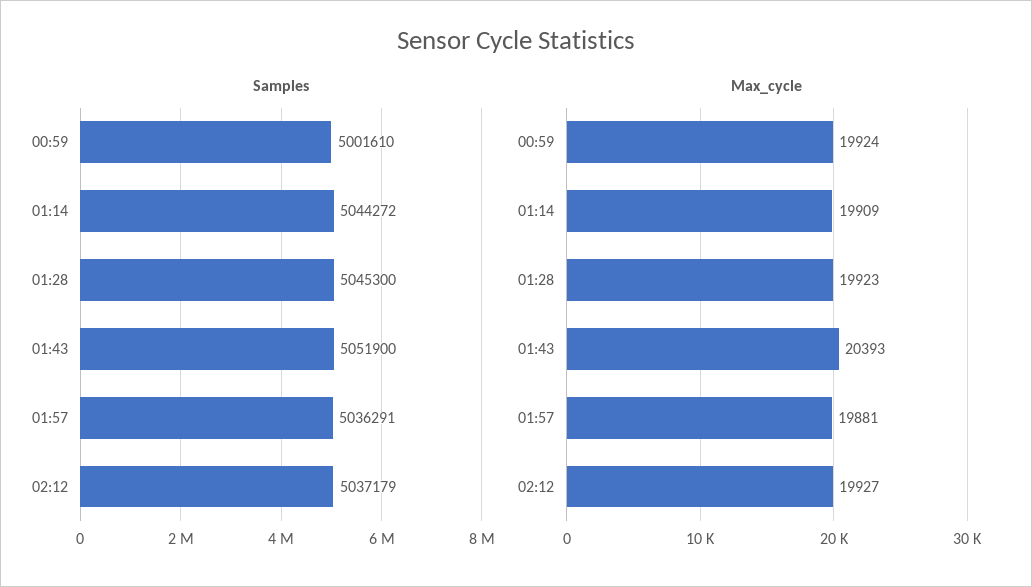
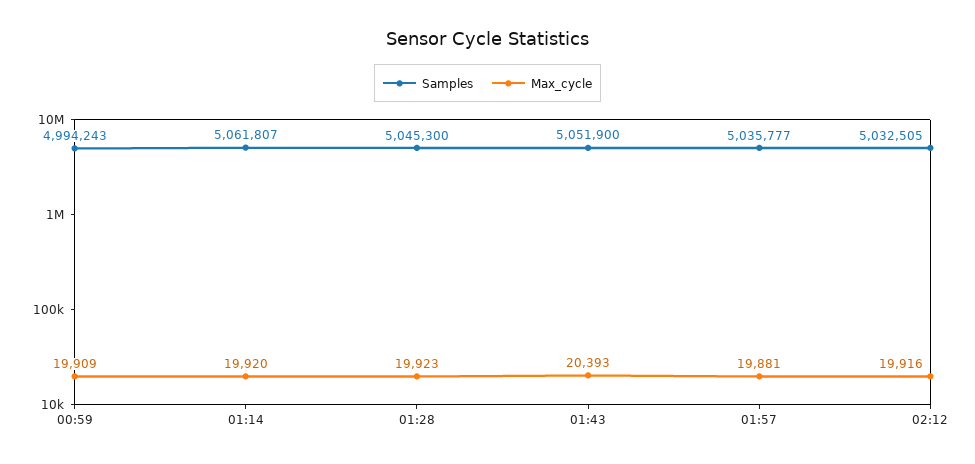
  {
    "Samples": {
-     "00:59": 5001610,
+     "00:59": 4994243,
-     "01:14": 5044272,
+     "01:14": 5061807,
      "01:28": 5045300,
      "01:43": 5051900,
-     "01:57": 5036291,
+     "01:57": 5035777,
-     "02:12": 5037179
+     "02:12": 5032505
    },
    "Max_cycle": {
-     "00:59": 19924,
+     "00:59": 19909,
-     "01:14": 19909,
+     "01:14": 19920,
      "01:28": 19923,
      "01:43": 20393,
      "01:57": 19881,
-     "02:12": 19927
+     "02:12": 19916
    }
  }

